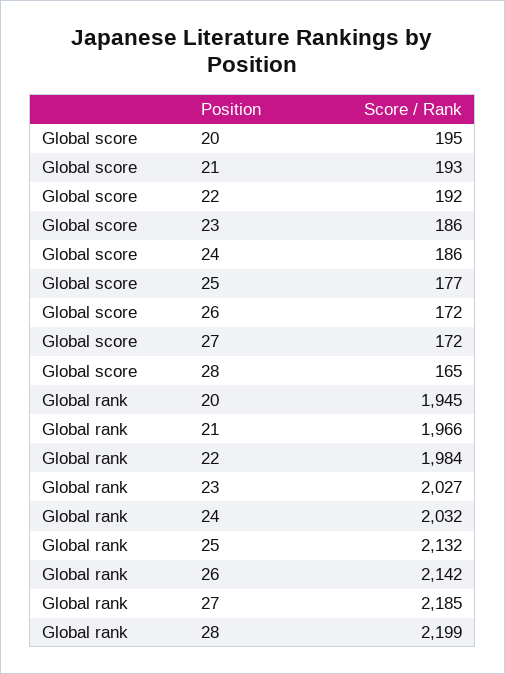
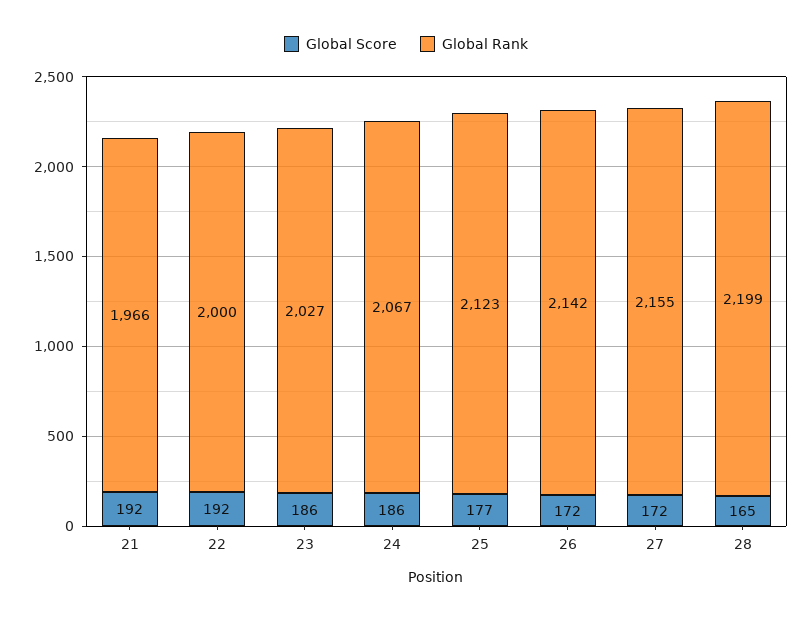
  {
    "Global score": {
-     "20": 195,
-     "21": 193,
+     "21": 192,
      "22": 192,
      "23": 186,
      "24": 186,
      "25": 177,
      "26": 172,
      "27": 172,
      "28": 165
    },
    "Global rank": {
-     "20": 1945,
      "21": 1966,
-     "22": 1984,
+     "22": 2000,
      "23": 2027,
-     "24": 2032,
+     "24": 2067,
-     "25": 2132,
+     "25": 2123,
      "26": 2142,
-     "27": 2185,
+     "27": 2155,
      "28": 2199
    }
  }

